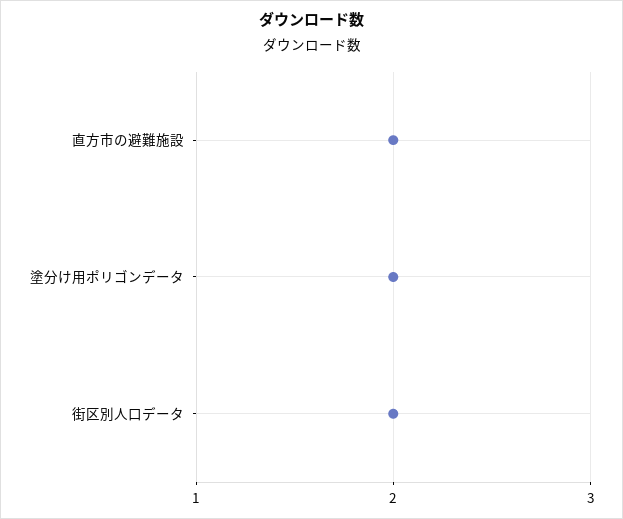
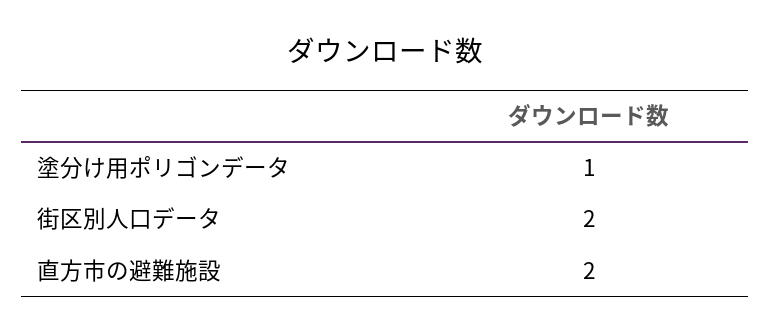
  {
    "直方市の避難施設": 2,
-   "塗分け用ポリゴンデータ": 2,
+   "塗分け用ポリゴンデータ": 1,
    "街区別人口データ": 2
  }

